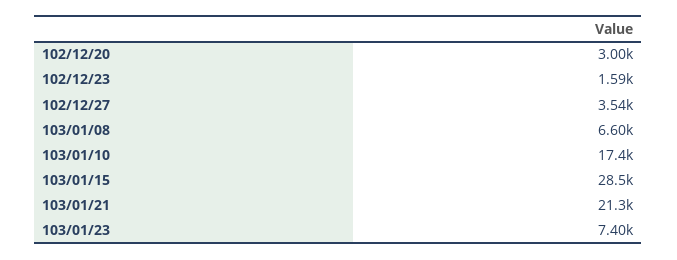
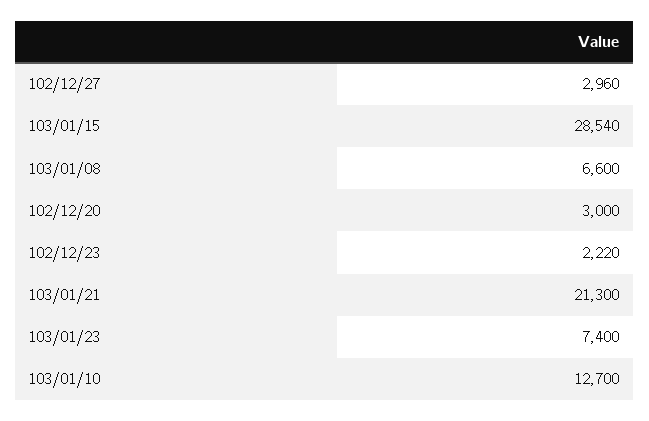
  {
    "102/12/20": 3000,
-   "102/12/23": 1590,
+   "102/12/23": 2220,
-   "102/12/27": 3540,
+   "102/12/27": 2960,
    "103/01/08": 6600,
-   "103/01/10": 17400,
+   "103/01/10": 12700,
    "103/01/15": 28540,
    "103/01/21": 21300,
    "103/01/23": 7400
  }

